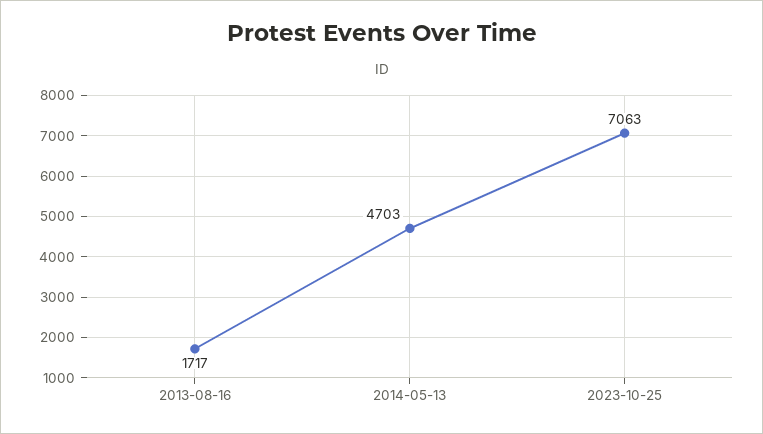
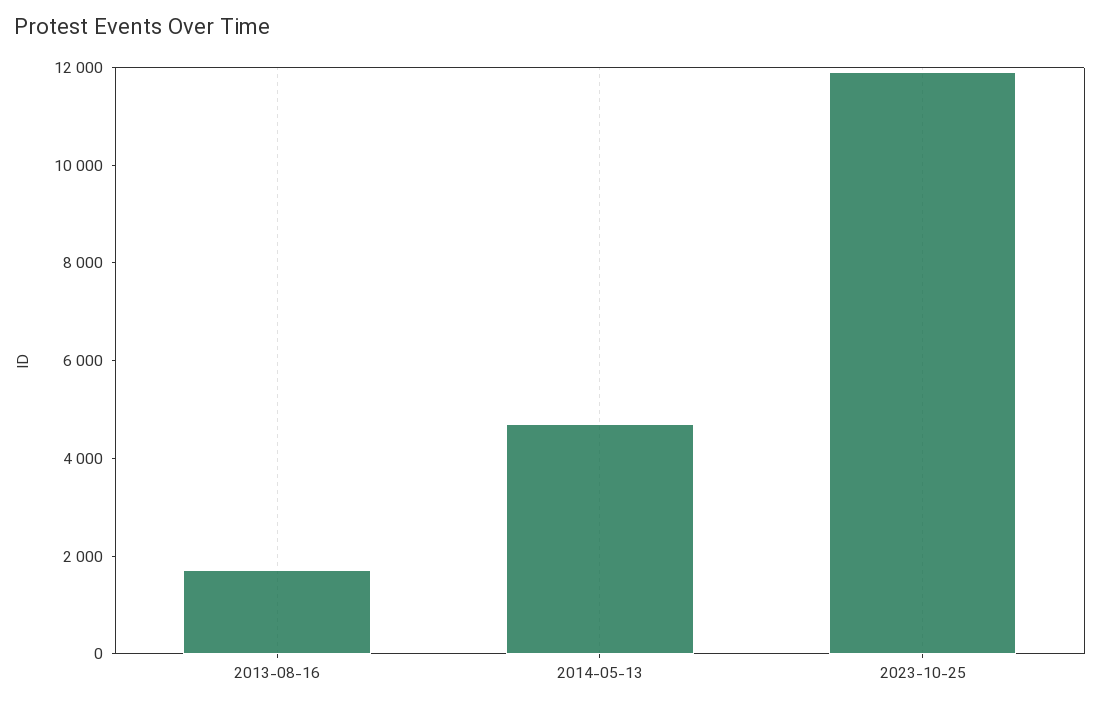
  {
    "2013-08-16": 1717,
    "2014-05-13": 4703,
-   "2023-10-25": 7063
+   "2023-10-25": 12000
  }

